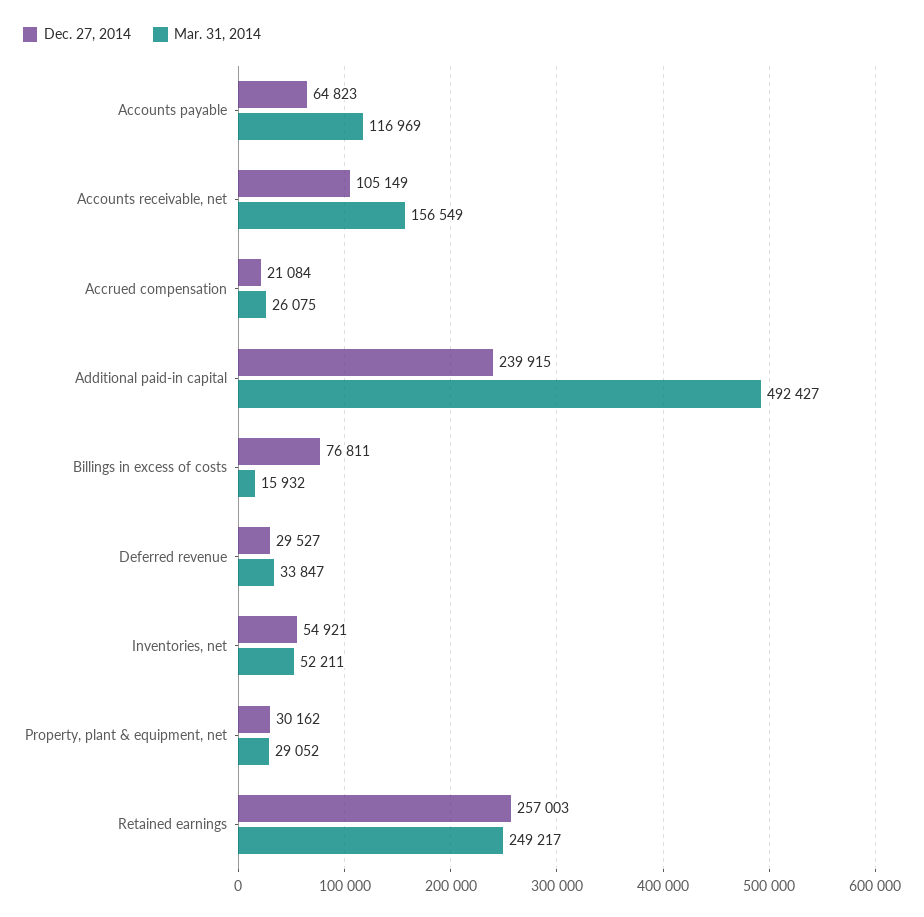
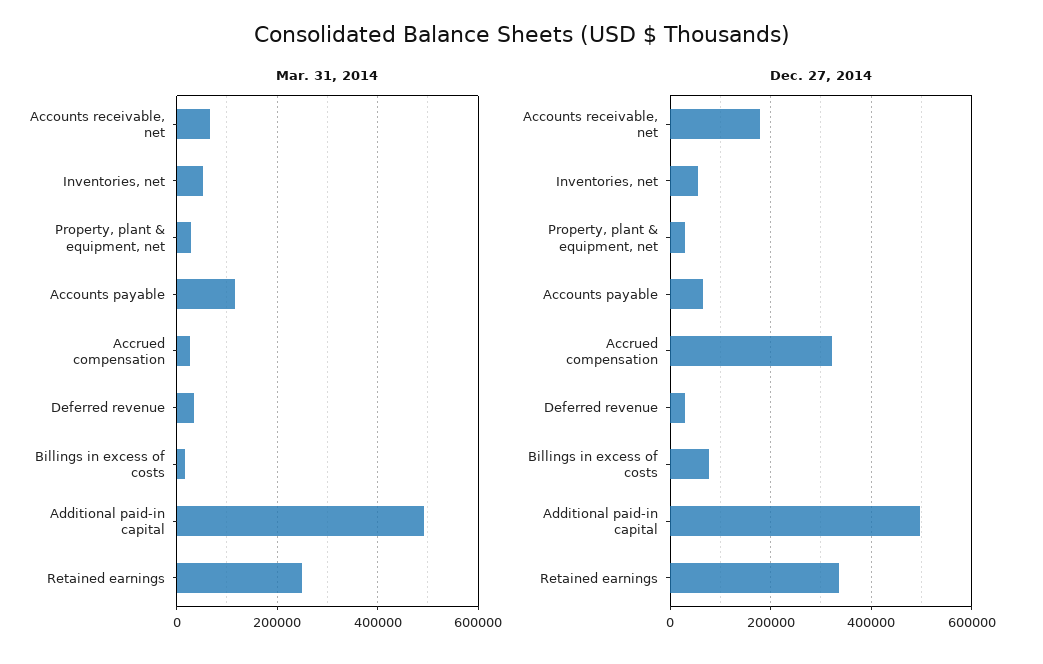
  {
    "Dec. 27, 2014": {
      "Accounts payable": 64823,
-     "Accounts receivable, net": 105149,
+     "Accounts receivable, net": 180000,
-     "Accrued compensation": 21084,
+     "Accrued compensation": 320000,
-     "Additional paid-in capital": 239915,
+     "Additional paid-in capital": 500000,
      "Billings in excess of costs": 76811,
      "Deferred revenue": 29527,
      "Inventories, net": 54921,
      "Property, plant & equipment, net": 30162,
-     "Retained earnings": 257003
+     "Retained earnings": 340000
    },
    "Mar. 31, 2014": {
      "Accounts payable": 116969,
-     "Accounts receivable, net": 156549,
+     "Accounts receivable, net": 60000,
      "Accrued compensation": 26075,
      "Additional paid-in capital": 492427,
      "Billings in excess of costs": 15932,
      "Deferred revenue": 33847,
      "Inventories, net": 52211,
      "Property, plant & equipment, net": 29052,
      "Retained earnings": 249217
    }
  }

